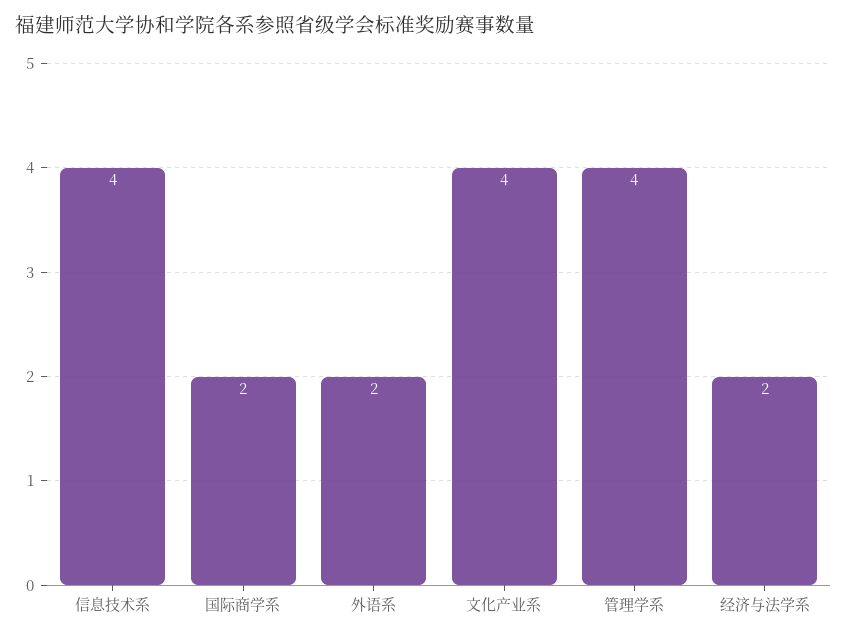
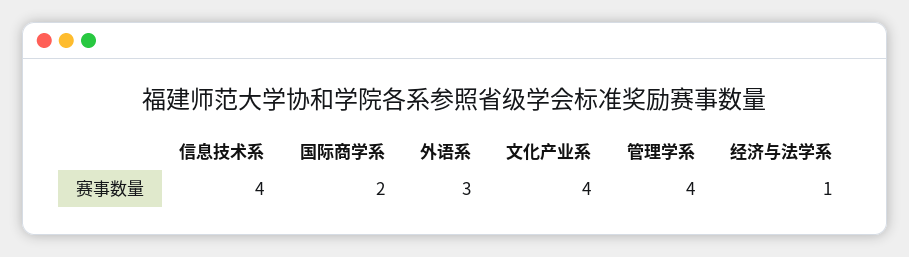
  {
    "信息技术系": 4,
    "国际商学系": 2,
-   "外语系": 2,
+   "外语系": 3,
    "文化产业系": 4,
    "管理学系": 4,
-   "经济与法学系": 2
+   "经济与法学系": 1
  }

